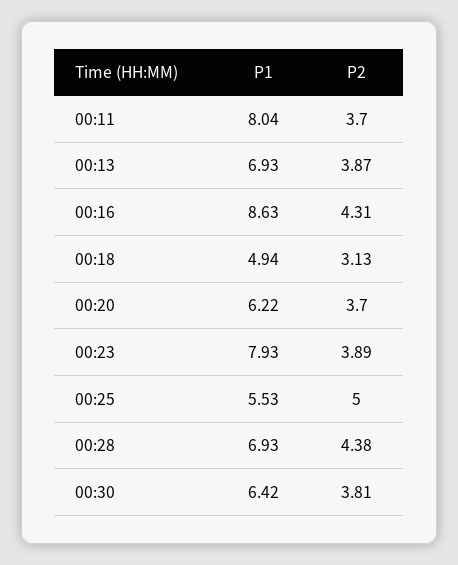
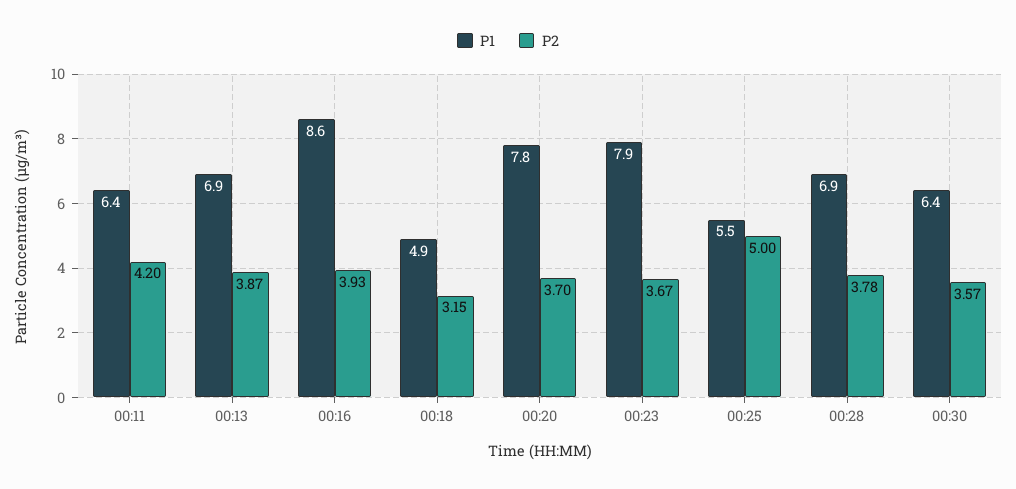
  {
    "P1": {
-     "00:11": 8.04,
+     "00:11": 6.4,
      "00:13": 6.93,
      "00:16": 8.63,
      "00:18": 4.94,
-     "00:20": 6.22,
+     "00:20": 7.8,
      "00:23": 7.93,
      "00:25": 5.53,
      "00:28": 6.93,
      "00:30": 6.42
    },
    "P2": {
-     "00:11": 3.7,
+     "00:11": 4.2,
      "00:13": 3.87,
-     "00:16": 4.31,
+     "00:16": 3.93,
-     "00:18": 3.13,
+     "00:18": 3.15,
      "00:20": 3.7,
-     "00:23": 3.89,
+     "00:23": 3.67,
      "00:25": 5,
-     "00:28": 4.38,
+     "00:28": 3.78,
-     "00:30": 3.81
+     "00:30": 3.57
    }
  }

